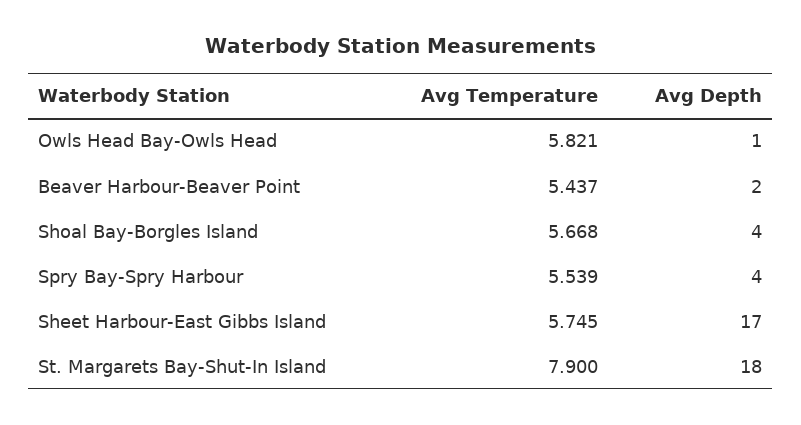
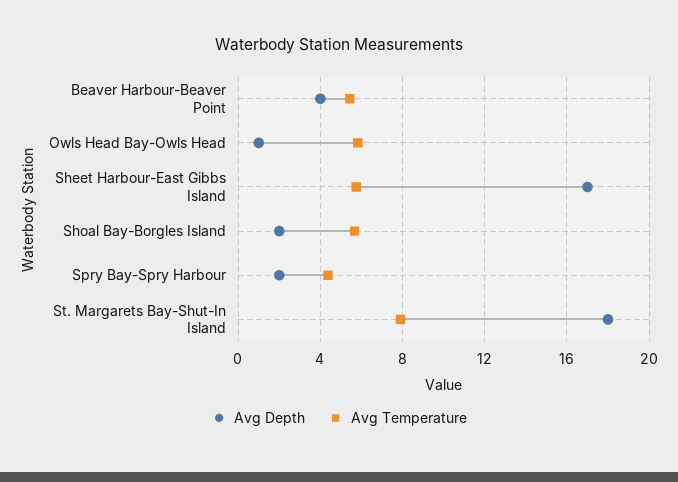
  {
    "Avg Temperature": {
      "Owls Head Bay-Owls Head": 5.821,
      "Beaver Harbour-Beaver Point": 5.437,
      "Shoal Bay-Borgles Island": 5.668,
-     "Spry Bay-Spry Harbour": 5.539,
+     "Spry Bay-Spry Harbour": 4.5,
      "Sheet Harbour-East Gibbs Island": 5.745,
      "St. Margarets Bay-Shut-In Island": 7.9
    },
    "Avg Depth": {
      "Owls Head Bay-Owls Head": 1,
-     "Beaver Harbour-Beaver Point": 2,
+     "Beaver Harbour-Beaver Point": 4,
-     "Shoal Bay-Borgles Island": 4,
+     "Shoal Bay-Borgles Island": 2,
-     "Spry Bay-Spry Harbour": 4,
+     "Spry Bay-Spry Harbour": 2,
      "Sheet Harbour-East Gibbs Island": 17,
      "St. Margarets Bay-Shut-In Island": 18
    }
  }

